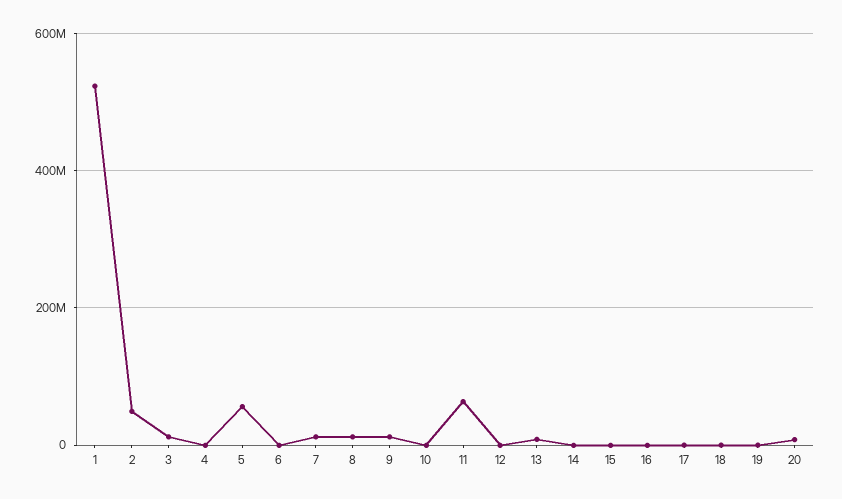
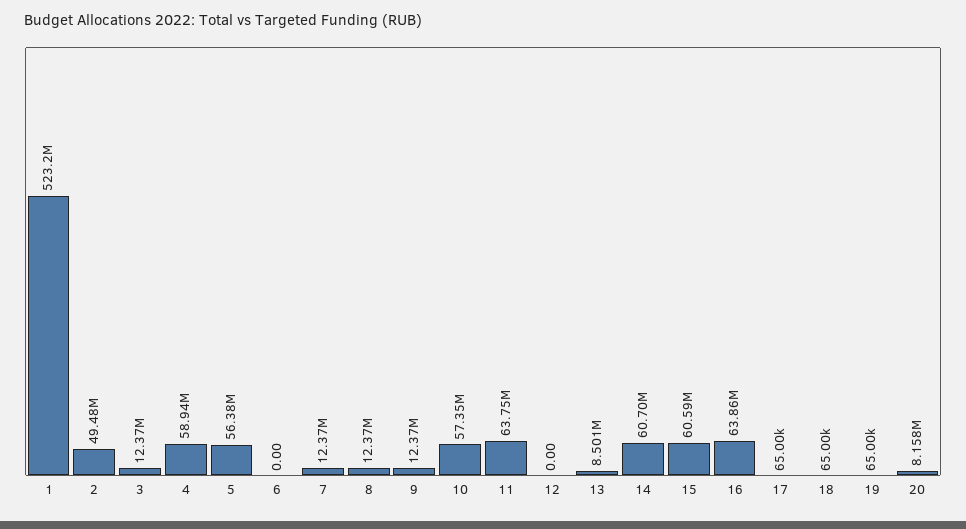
  {
    "1": 523200000,
    "2": 49480000,
    "3": 12370000,
-   "4": 0,
+   "4": 58940000,
    "5": 56380000,
    "6": 0,
    "7": 12370000,
    "8": 12370000,
    "9": 12370000,
-   "10": 0,
+   "10": 57350000,
    "11": 63750000,
    "12": 0,
    "13": 8501000,
-   "14": 0,
+   "14": 60700000,
-   "15": 0,
+   "15": 60590000,
-   "16": 0,
+   "16": 63860000,
    "17": 65000,
    "18": 65000,
    "19": 65000,
    "20": 8158000
  }

